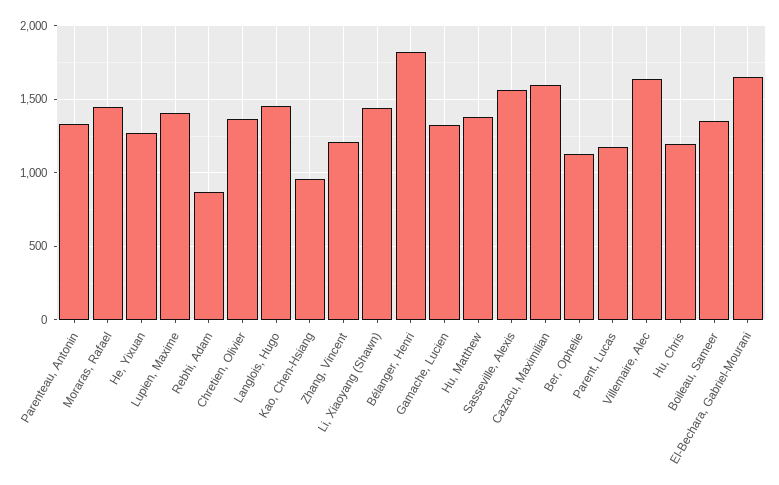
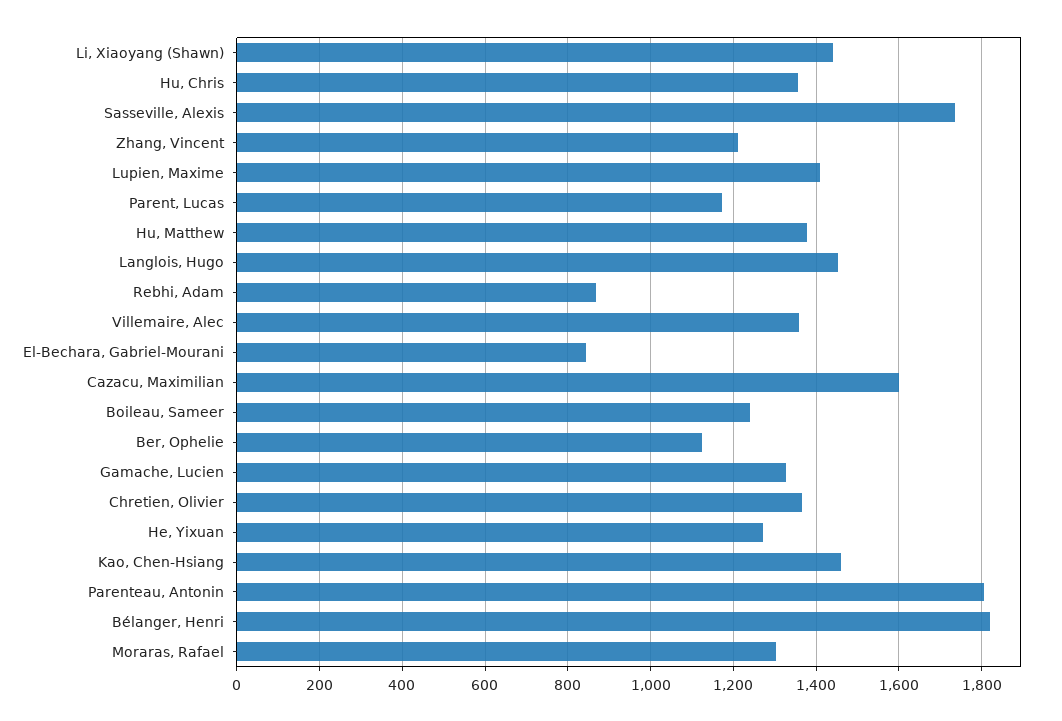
  {
-   "Parenteau, Antonin": 1350,
+   "Parenteau, Antonin": 1800,
-   "Moraras, Rafael": 1450,
+   "Moraras, Rafael": 1300,
    "He, Yixuan": 1280,
    "Lupien, Maxime": 1420,
    "Rebhi, Adam": 860,
    "Chretien, Olivier": 1360,
    "Langlois, Hugo": 1460,
-   "Kao, Chen-Hsiang": 950,
+   "Kao, Chen-Hsiang": 1460,
    "Zhang, Vincent": 1220,
    "Li, Xiaoyang (Shawn)": 1440,
    "Bélanger, Henri": 1820,
    "Gamache, Lucien": 1320,
    "Hu, Matthew": 1380,
-   "Sasseville, Alexis": 1550,
+   "Sasseville, Alexis": 1740,
    "Cazacu, Maximilian": 1600,
    "Ber, Ophelie": 1120,
    "Parent, Lucas": 1180,
-   "Villemaire, Alec": 1650,
+   "Villemaire, Alec": 1360,
-   "Hu, Chris": 1200,
+   "Hu, Chris": 1360,
-   "Boileau, Sameer": 1350,
+   "Boileau, Sameer": 1240,
-   "El-Bechara, Gabriel-Mourani": 1650
+   "El-Bechara, Gabriel-Mourani": 840
  }

